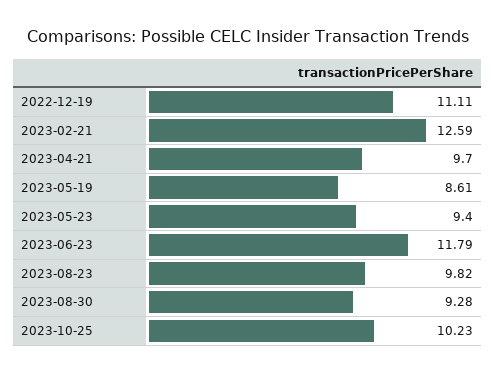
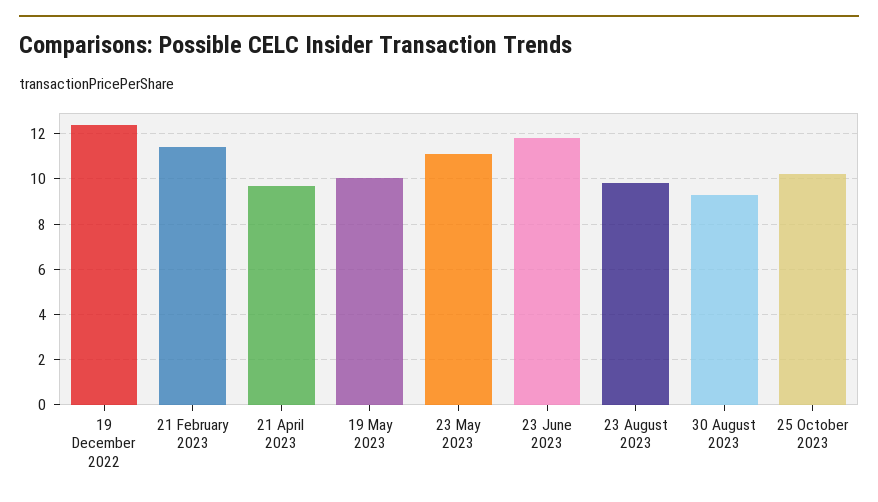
  {
-   "2022-12-19": 11.11,
+   "2022-12-19": 12.5,
-   "2023-02-21": 12.59,
+   "2023-02-21": 11.5,
    "2023-04-21": 9.7,
-   "2023-05-19": 8.61,
+   "2023-05-19": 10,
-   "2023-05-23": 9.4,
+   "2023-05-23": 11,
    "2023-06-23": 11.79,
    "2023-08-23": 9.82,
    "2023-08-30": 9.28,
    "2023-10-25": 10.23
  }

